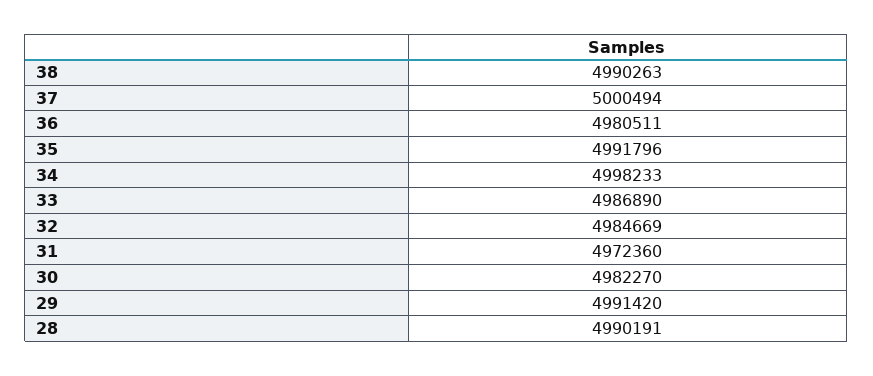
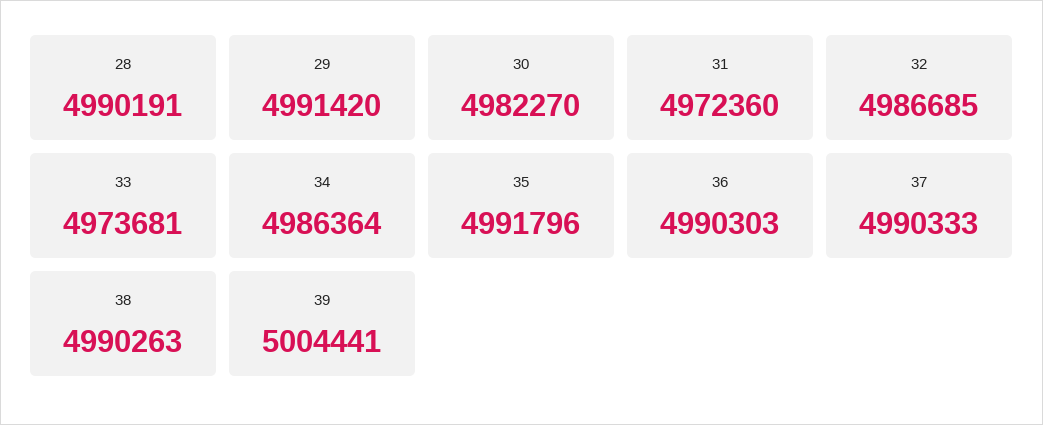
  {
    "38": 4990263,
-   "37": 5000494,
+   "37": 4990333,
-   "36": 4980511,
+   "36": 4990303,
    "35": 4991796,
-   "34": 4998233,
+   "34": 4986364,
-   "33": 4986890,
+   "33": 4973681,
-   "32": 4984669,
+   "32": 4986685,
    "31": 4972360,
    "30": 4982270,
    "29": 4991420,
-   "28": 4990191
+   "28": 4990191,
+   "39": 5004441
  }

